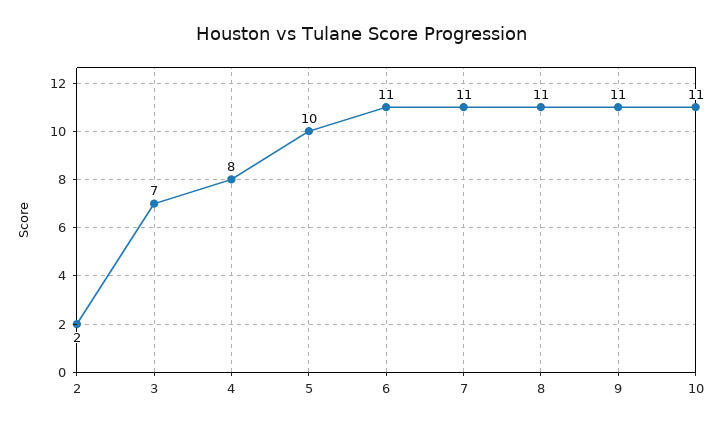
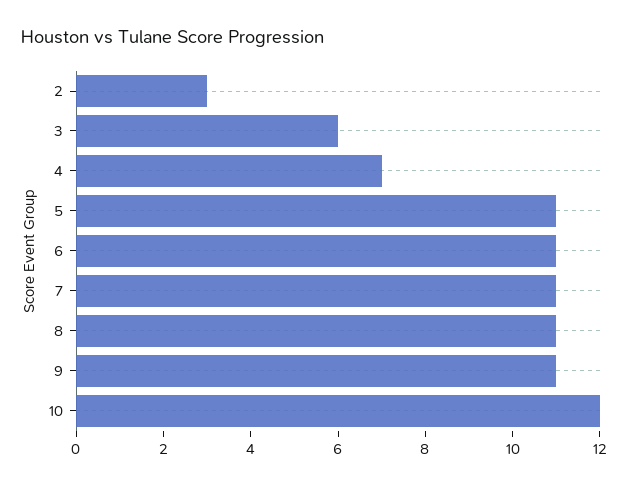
  {
-   "2": 2,
+   "2": 3,
-   "3": 7,
+   "3": 6,
-   "4": 8,
+   "4": 7,
-   "5": 10,
+   "5": 11,
    "6": 11,
    "7": 11,
    "8": 11,
    "9": 11,
-   "10": 11
+   "10": 12
  }

